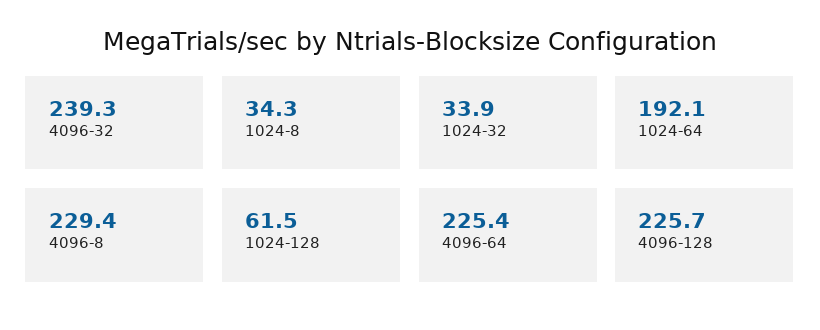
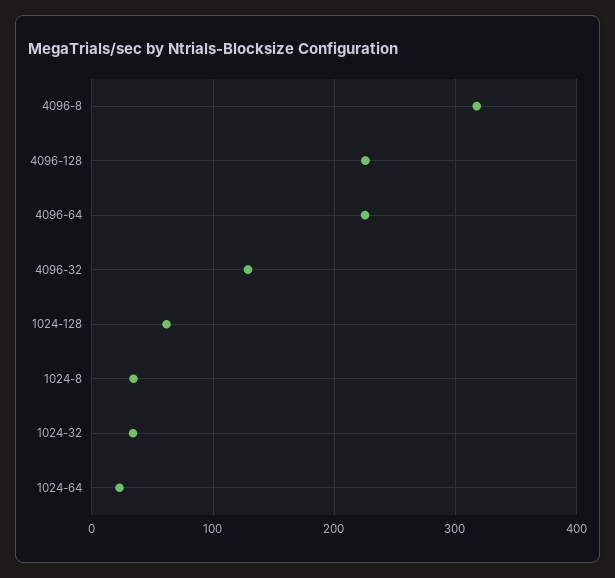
  {
-   "4096-32": 239.3,
+   "4096-32": 130,
    "1024-8": 34.3,
    "1024-32": 33.9,
-   "1024-64": 192.1,
+   "1024-64": 20,
-   "4096-8": 229.4,
+   "4096-8": 320,
    "1024-128": 61.5,
    "4096-64": 225.4,
    "4096-128": 225.7
  }

